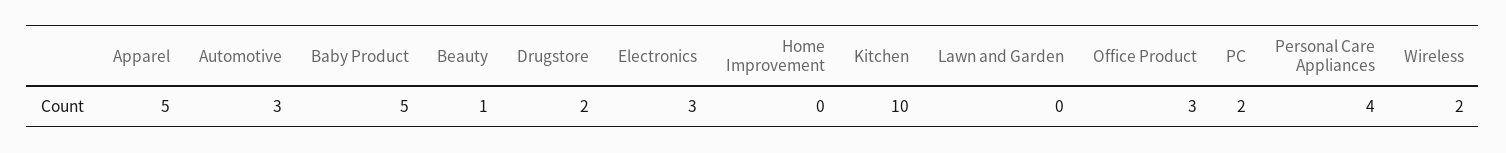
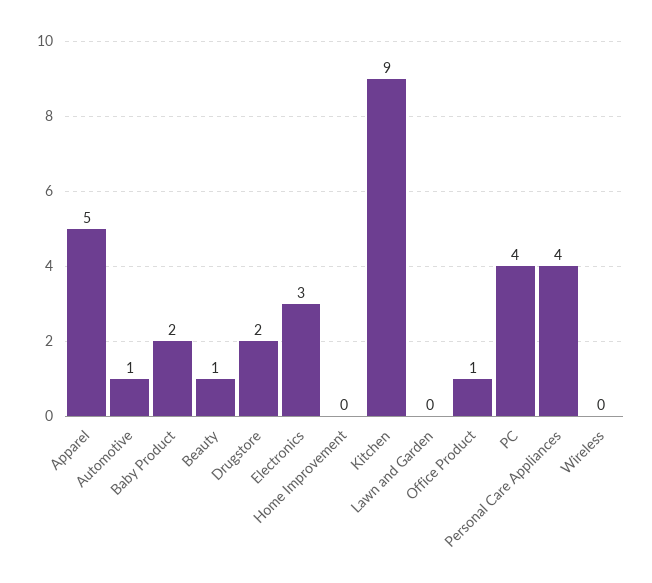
  {
    "Apparel": 5,
-   "Automotive": 3,
+   "Automotive": 1,
-   "Baby Product": 5,
+   "Baby Product": 2,
    "Beauty": 1,
    "Drugstore": 2,
    "Electronics": 3,
    "Home Improvement": 0,
-   "Kitchen": 10,
+   "Kitchen": 9,
    "Lawn and Garden": 0,
-   "Office Product": 3,
+   "Office Product": 1,
-   "PC": 2,
+   "PC": 4,
    "Personal Care Appliances": 4,
-   "Wireless": 2
+   "Wireless": 0
  }

